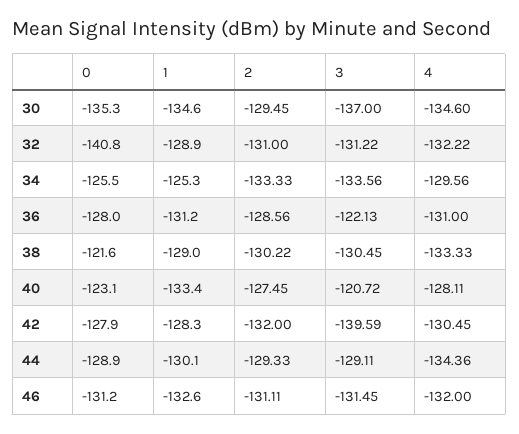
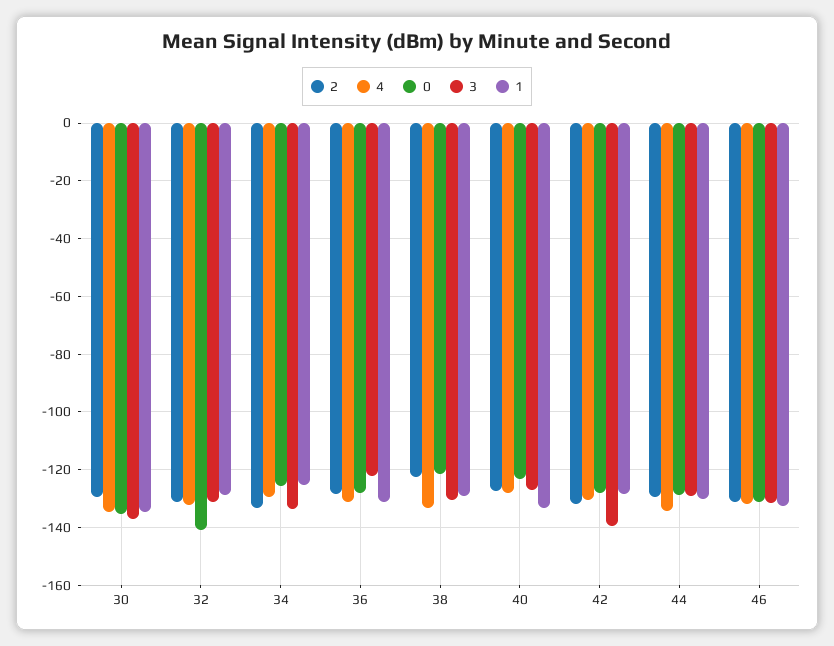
  {
    "0": {
      "30": -135.3,
      "32": -140.8,
      "34": -125.5,
      "36": -128,
      "38": -121.6,
      "40": -123.1,
      "42": -127.9,
      "44": -128.9,
      "46": -131.2
    },
    "1": {
      "30": -134.6,
      "32": -128.9,
      "34": -125.3,
      "36": -131.2,
      "38": -129,
      "40": -133.4,
      "42": -128.3,
      "44": -130.1,
      "46": -132.6
    },
    "2": {
      "30": -129.45,
      "32": -131,
      "34": -133.33,
      "36": -128.56,
-     "38": -130.22,
+     "38": -122.5,
      "40": -127.45,
      "42": -132,
      "44": -129.33,
      "46": -131.11
    },
    "3": {
      "30": -137,
      "32": -131.22,
      "34": -133.56,
      "36": -122.13,
      "38": -130.45,
-     "40": -120.72,
+     "40": -127.5,
      "42": -139.59,
      "44": -129.11,
      "46": -131.45
    },
    "4": {
      "30": -134.6,
      "32": -132.22,
      "34": -129.56,
      "36": -131,
      "38": -133.33,
      "40": -128.11,
      "42": -130.45,
      "44": -134.36,
      "46": -132
    }
  }

